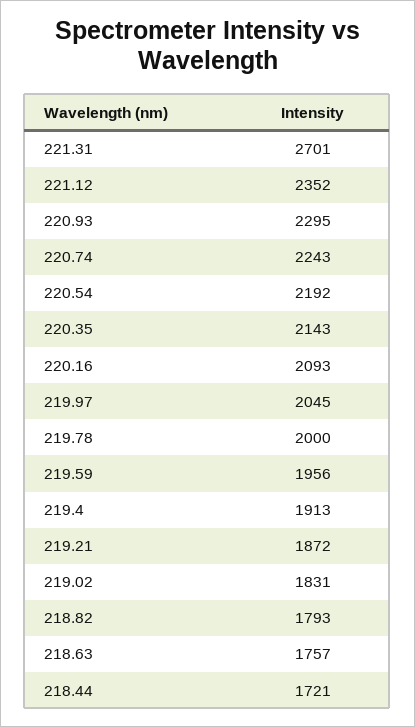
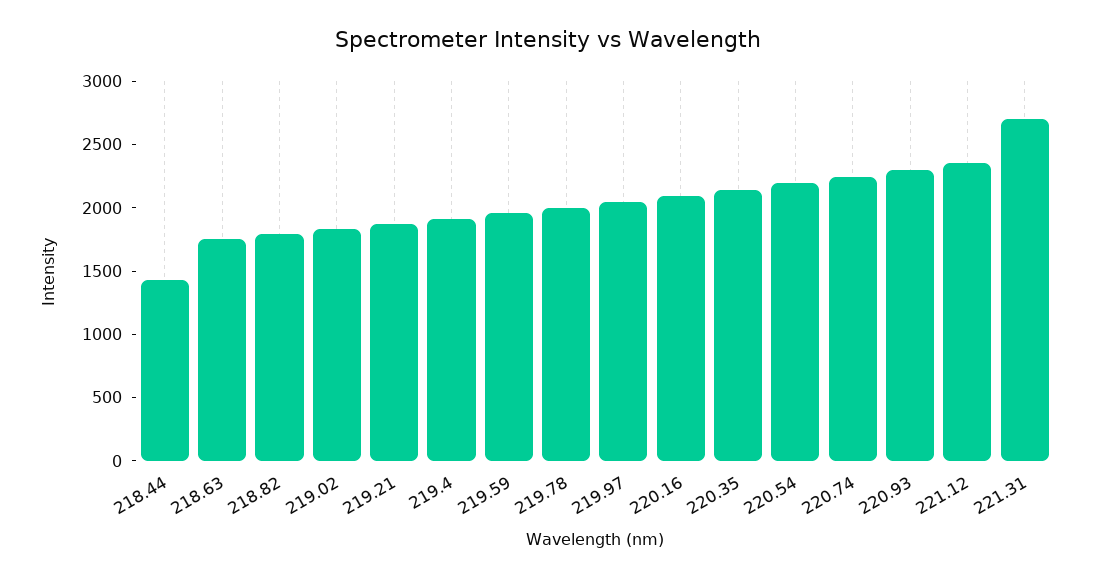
  {
    "221.31": 2701,
    "221.12": 2352,
    "220.93": 2295,
    "220.74": 2243,
    "220.54": 2192,
    "220.35": 2143,
    "220.16": 2093,
    "219.97": 2045,
    "219.78": 2000,
    "219.59": 1956,
    "219.4": 1913,
    "219.21": 1872,
    "219.02": 1831,
    "218.82": 1793,
    "218.63": 1757,
-   "218.44": 1721
+   "218.44": 1400
  }

